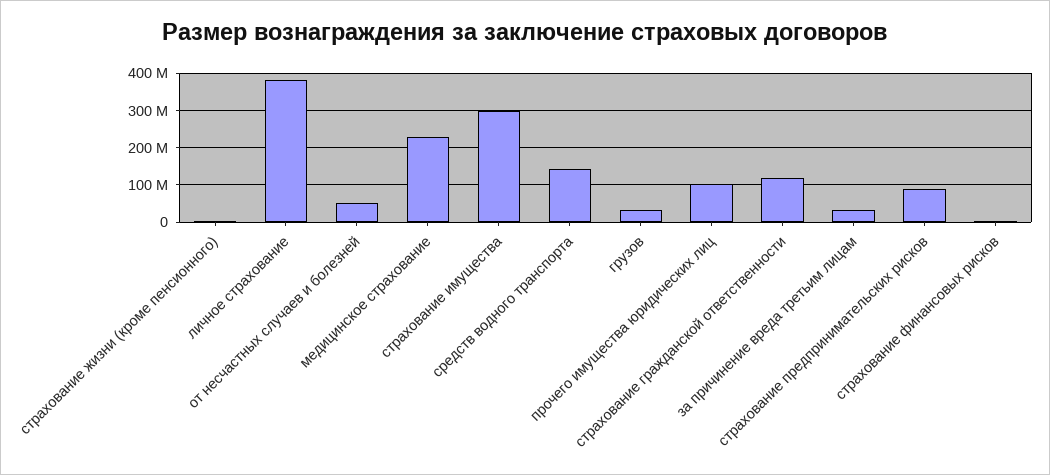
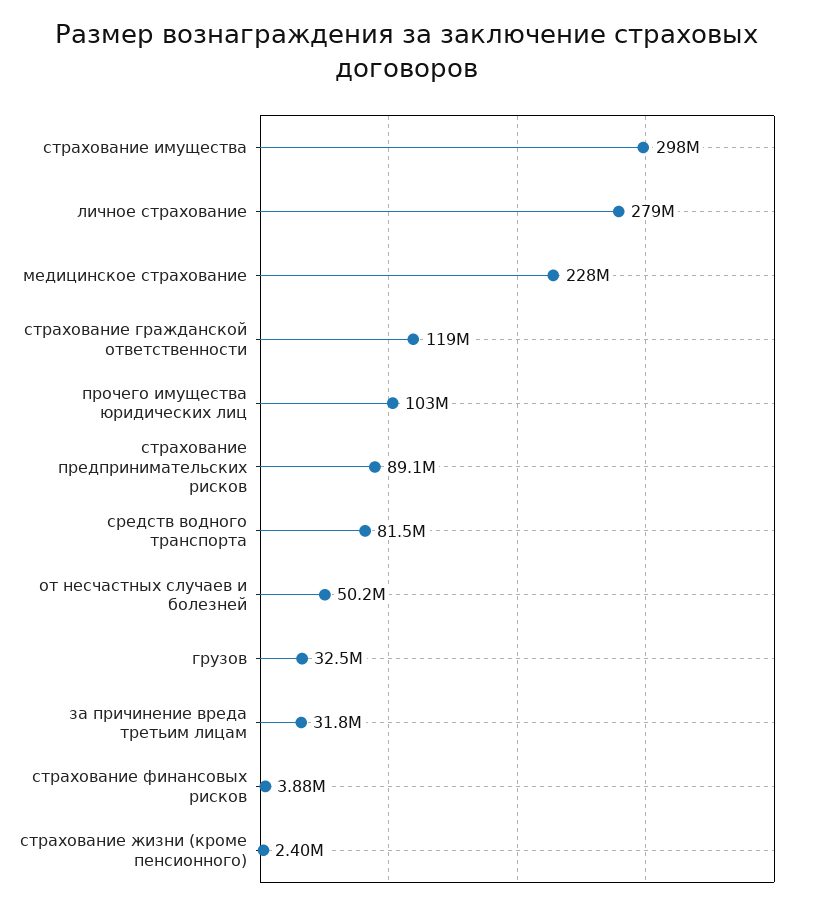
  {
    "страхование жизни (кроме пенсионного)": 2400000,
-   "личное страхование": 380000000,
+   "личное страхование": 279000000,
    "от несчастных случаев и болезней": 50200000,
    "медицинское страхование": 228000000,
    "страхование имущества": 298000000,
-   "средств водного транспорта": 140000000,
+   "средств водного транспорта": 81500000,
    "грузов": 32500000,
    "прочего имущества юридических лиц": 103000000,
    "страхование гражданской ответственности": 119000000,
    "за причинение вреда третьим лицам": 31800000,
    "страхование предпринимательских рисков": 89100000,
    "страхование финансовых рисков": 3880000
  }

